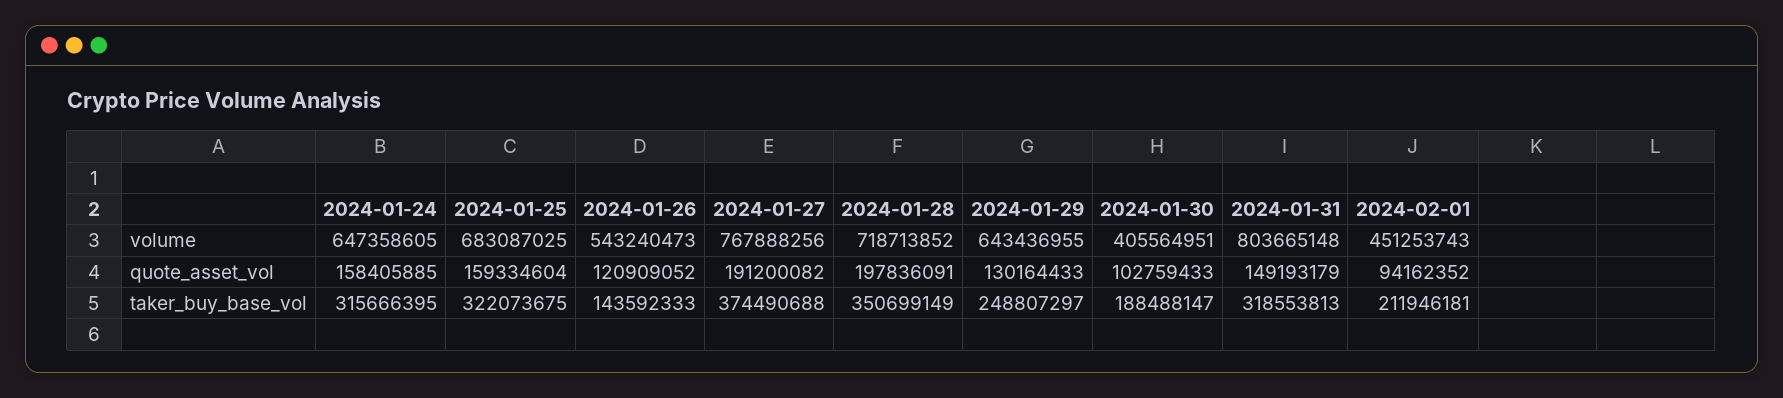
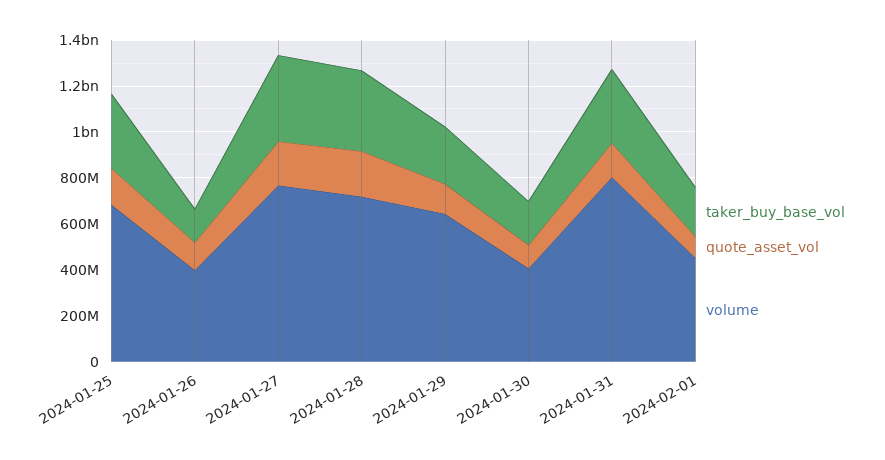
  {
    "volume": {
-     "2024-01-24": 647358605,
      "2024-01-25": 683087025,
-     "2024-01-26": 543240473,
+     "2024-01-26": 400000000,
      "2024-01-27": 767888256,
      "2024-01-28": 718713852,
      "2024-01-29": 643436955,
      "2024-01-30": 405564951,
      "2024-01-31": 803665148,
      "2024-02-01": 451253743
    },
    "quote_asset_vol": {
-     "2024-01-24": 158405885,
      "2024-01-25": 159334604,
      "2024-01-26": 120909052,
      "2024-01-27": 191200082,
      "2024-01-28": 197836091,
      "2024-01-29": 130164433,
      "2024-01-30": 102759433,
      "2024-01-31": 149193179,
      "2024-02-01": 94162352
    },
    "taker_buy_base_vol": {
-     "2024-01-24": 315666395,
      "2024-01-25": 322073675,
      "2024-01-26": 143592333,
      "2024-01-27": 374490688,
      "2024-01-28": 350699149,
      "2024-01-29": 248807297,
      "2024-01-30": 188488147,
      "2024-01-31": 318553813,
      "2024-02-01": 211946181
    }
  }

